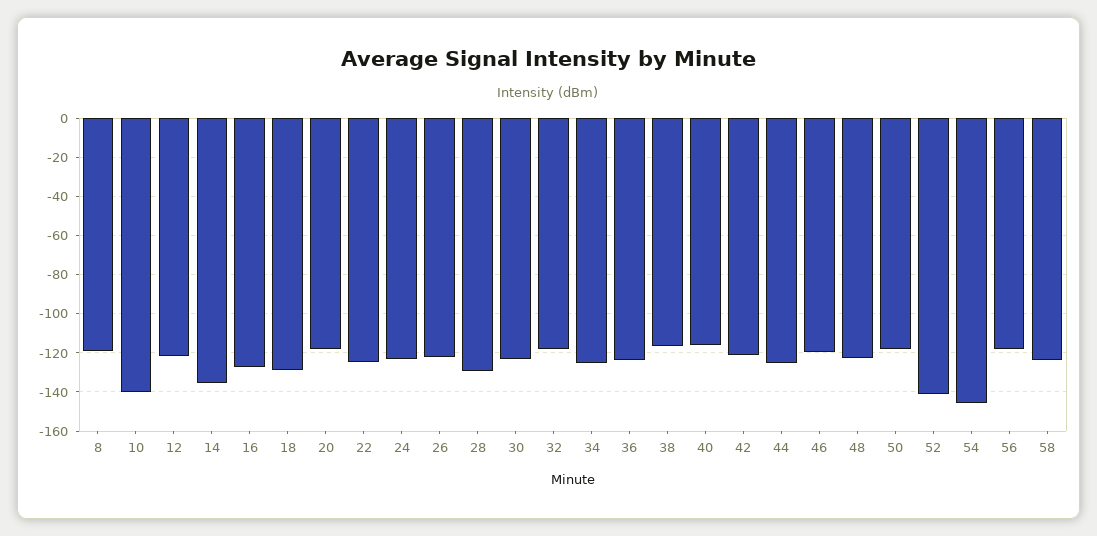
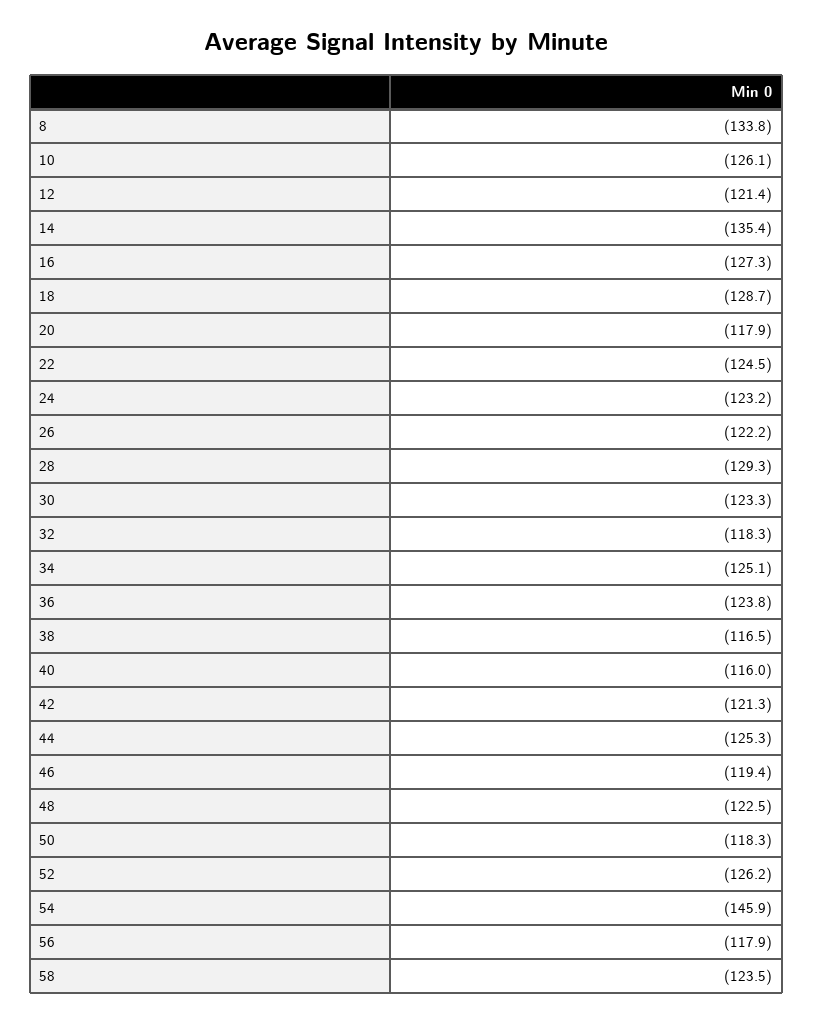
  {
-   "8": -120,
+   "8": -133.8,
-   "10": -140,
+   "10": -126.1,
    "12": -121.4,
    "14": -135.4,
    "16": -127.3,
    "18": -128.7,
    "20": -117.9,
    "22": -124.5,
    "24": -123.2,
    "26": -122.2,
    "28": -129.3,
    "30": -123.3,
    "32": -118.3,
    "34": -125.1,
    "36": -123.8,
    "38": -116.5,
    "40": -116,
    "42": -121.3,
    "44": -125.3,
    "46": -119.4,
    "48": -122.5,
    "50": -118.3,
-   "52": -140,
+   "52": -126.2,
    "54": -145.9,
    "56": -117.9,
    "58": -123.5
  }

